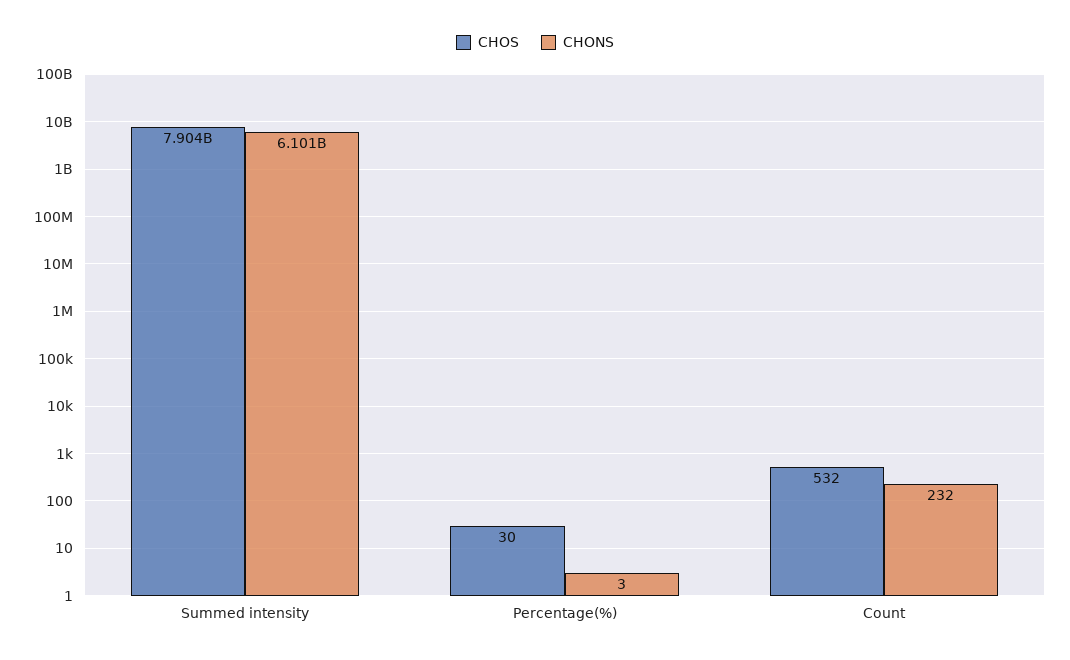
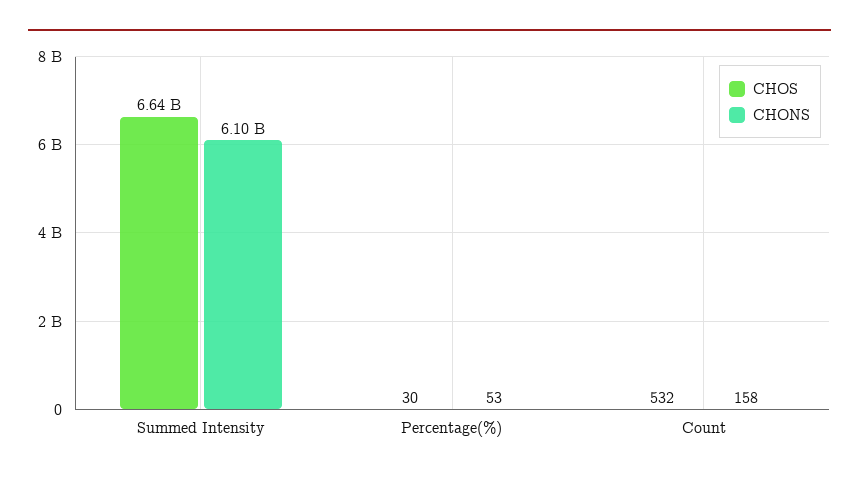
  {
    "CHOS": {
-     "Summed intensity": 7904000000,
+     "Summed intensity": 6640000000,
      "Percentage(%)": 30,
      "Count": 532
    },
    "CHONS": {
      "Summed intensity": 6101000000,
-     "Percentage(%)": 3,
+     "Percentage(%)": 53,
-     "Count": 232
+     "Count": 158
    }
  }

